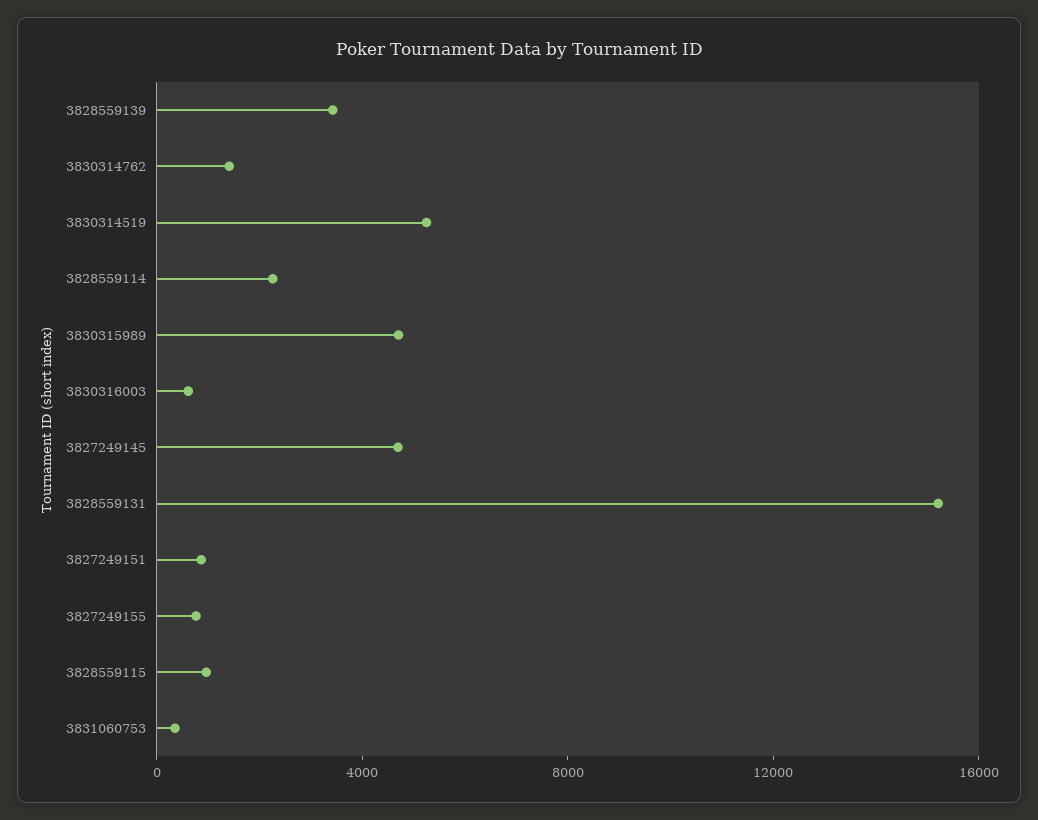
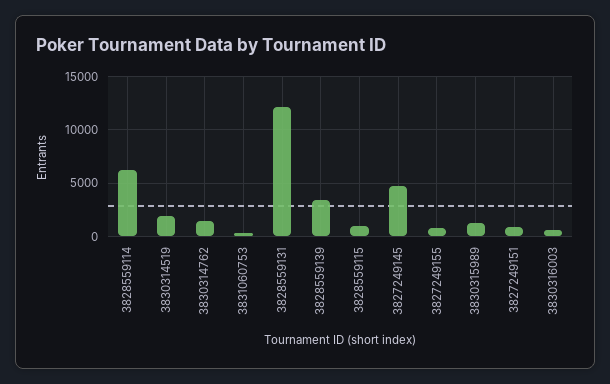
  {
    "3828559139": 3000,
    "3830314762": 1000,
-   "3830314519": 5000,
+   "3830314519": 2000,
-   "3828559114": 2000,
+   "3828559114": 6000,
-   "3830315989": 5000,
+   "3830315989": 1000,
    "3830316003": 1000,
    "3827249145": 5000,
-   "3828559131": 15000,
+   "3828559131": 12000,
    "3827249151": 1000,
    "3827249155": 1000,
    "3828559115": 1000,
    "3831060753": 0
  }

